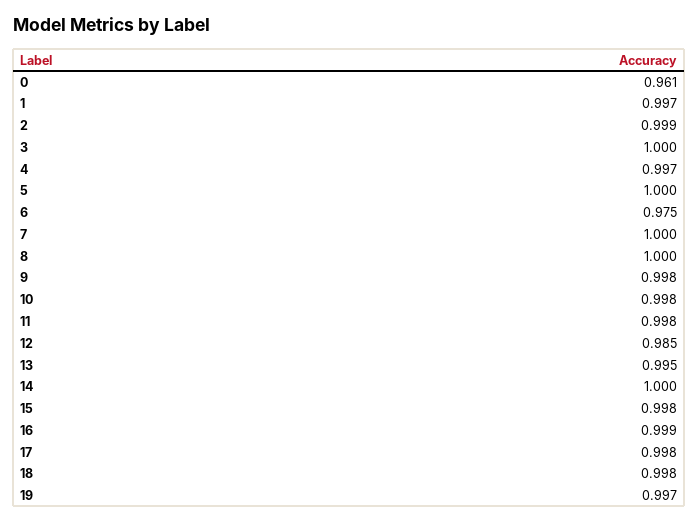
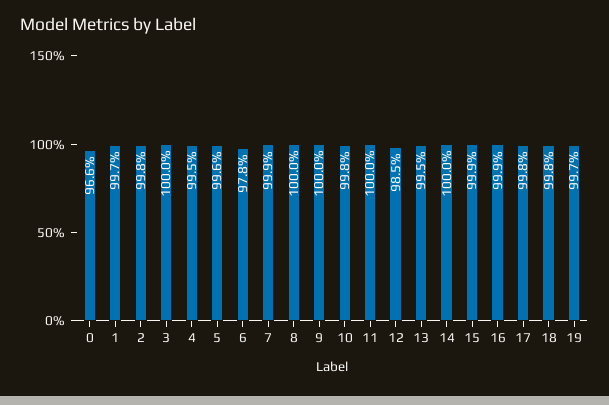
  {
-   "0": 0.961,
+   "0": 0.966,
    "1": 0.997,
-   "2": 0.999,
+   "2": 0.998,
    "3": 1,
-   "4": 0.997,
+   "4": 0.995,
-   "5": 1,
+   "5": 0.996,
-   "6": 0.975,
+   "6": 0.978,
-   "7": 1,
+   "7": 0.999,
    "8": 1,
-   "9": 0.998,
+   "9": 1,
    "10": 0.998,
-   "11": 0.998,
+   "11": 1,
    "12": 0.985,
    "13": 0.995,
    "14": 1,
-   "15": 0.998,
+   "15": 0.999,
    "16": 0.999,
    "17": 0.998,
    "18": 0.998,
    "19": 0.997
  }

